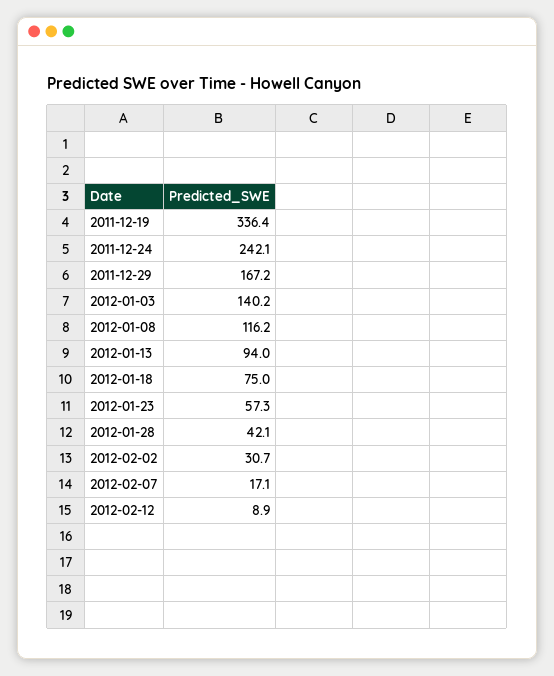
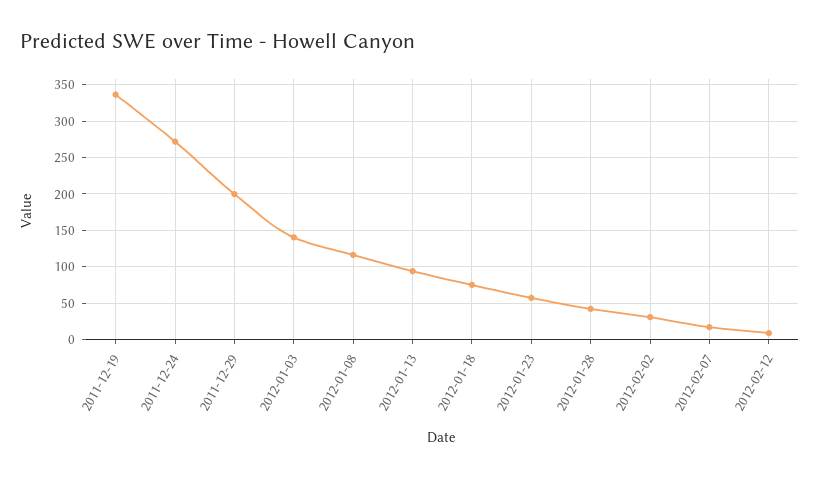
  {
    "2011-12-19": 336.4,
-   "2011-12-24": 242.1,
+   "2011-12-24": 270,
-   "2011-12-29": 167.2,
+   "2011-12-29": 200,
    "2012-01-03": 140.2,
    "2012-01-08": 116.2,
    "2012-01-13": 94,
    "2012-01-18": 75,
    "2012-01-23": 57.3,
    "2012-01-28": 42.1,
    "2012-02-02": 30.7,
    "2012-02-07": 17.1,
    "2012-02-12": 8.9
  }

